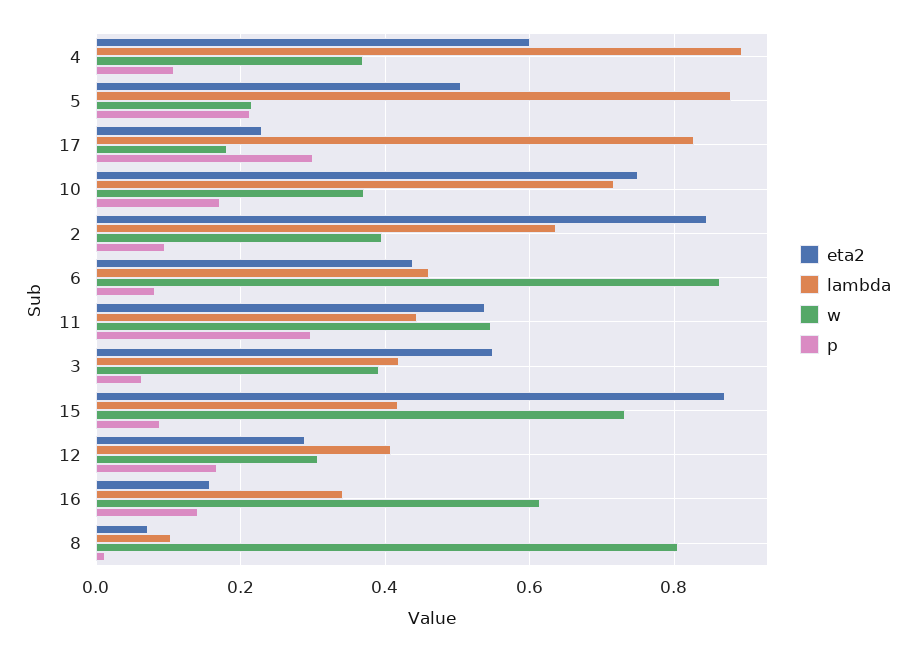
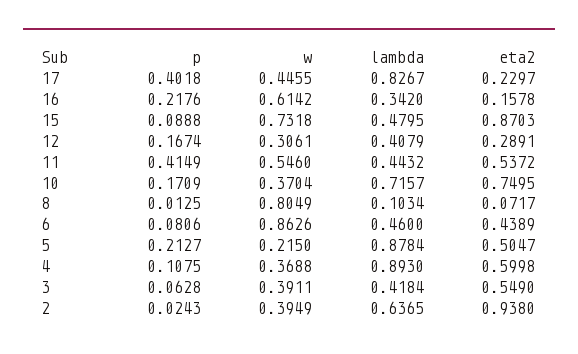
  {
    "eta2": {
      "4": 0.5998,
      "5": 0.5047,
      "17": 0.2297,
      "10": 0.7495,
-     "2": 0.84,
+     "2": 0.938,
      "6": 0.4389,
      "11": 0.5372,
      "3": 0.549,
      "15": 0.8703,
      "12": 0.2891,
      "16": 0.1578,
      "8": 0.0717
    },
    "lambda": {
      "4": 0.893,
      "5": 0.8784,
      "17": 0.8267,
      "10": 0.7157,
      "2": 0.6365,
      "6": 0.46,
      "11": 0.4432,
      "3": 0.4184,
-     "15": 0.42,
+     "15": 0.4795,
      "12": 0.4079,
      "16": 0.342,
      "8": 0.1034
    },
    "w": {
      "4": 0.3688,
      "5": 0.215,
-     "17": 0.18,
+     "17": 0.4455,
      "10": 0.3704,
      "2": 0.3949,
      "6": 0.8626,
      "11": 0.546,
      "3": 0.3911,
      "15": 0.7318,
      "12": 0.3061,
      "16": 0.6142,
      "8": 0.8049
    },
    "p": {
      "4": 0.1075,
      "5": 0.2127,
-     "17": 0.3,
+     "17": 0.4018,
      "10": 0.1709,
-     "2": 0.1,
+     "2": 0.0243,
      "6": 0.0806,
-     "11": 0.3,
+     "11": 0.4149,
      "3": 0.0628,
      "15": 0.0888,
      "12": 0.1674,
-     "16": 0.14,
+     "16": 0.2176,
      "8": 0.0125
    }
  }

